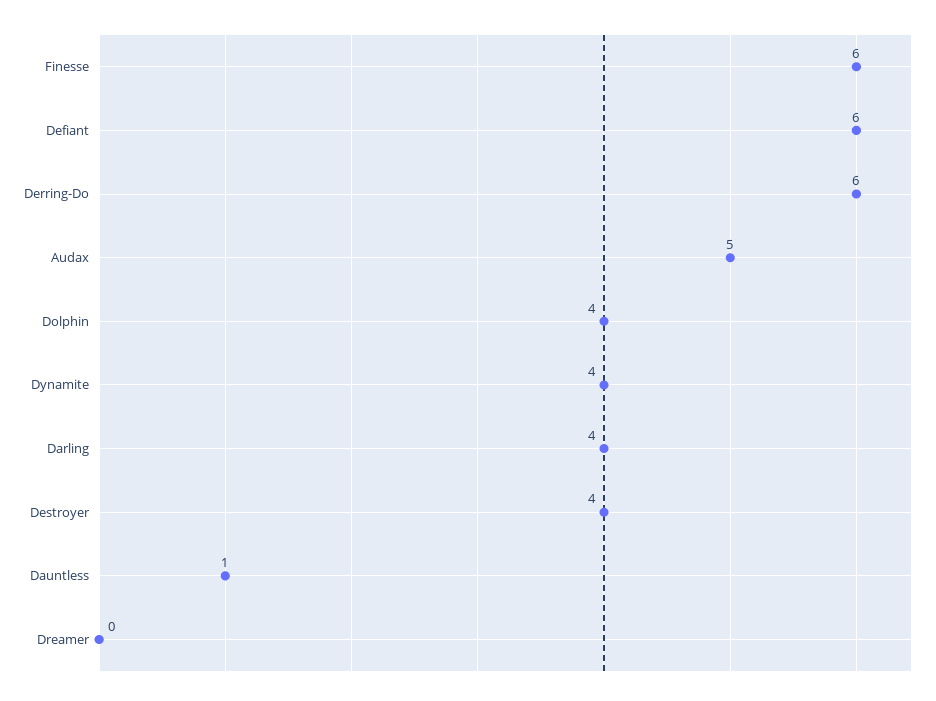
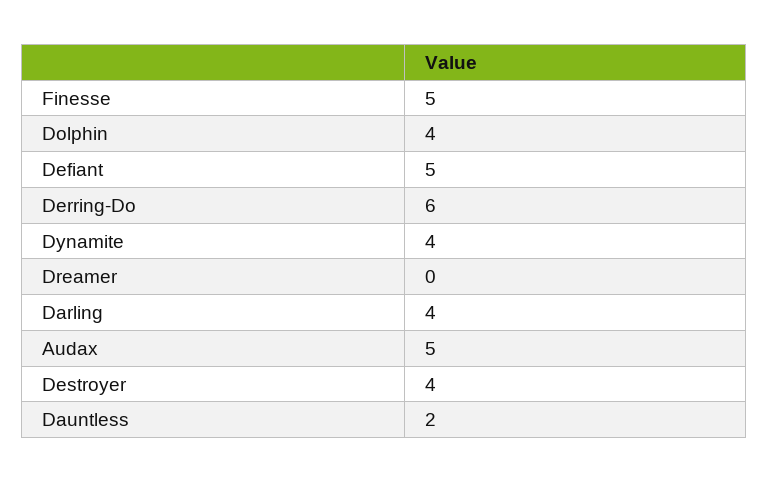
  {
-   "Finesse": 6,
+   "Finesse": 5,
-   "Defiant": 6,
+   "Defiant": 5,
    "Derring-Do": 6,
    "Audax": 5,
    "Dolphin": 4,
    "Dynamite": 4,
    "Darling": 4,
    "Destroyer": 4,
-   "Dauntless": 1,
+   "Dauntless": 2,
    "Dreamer": 0
  }

